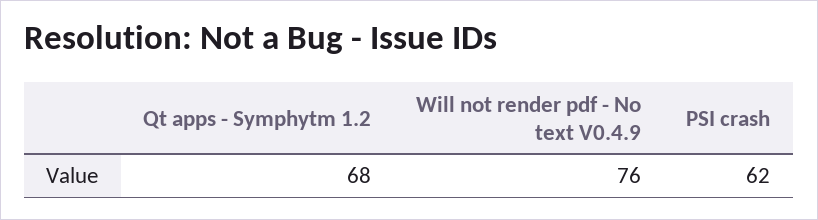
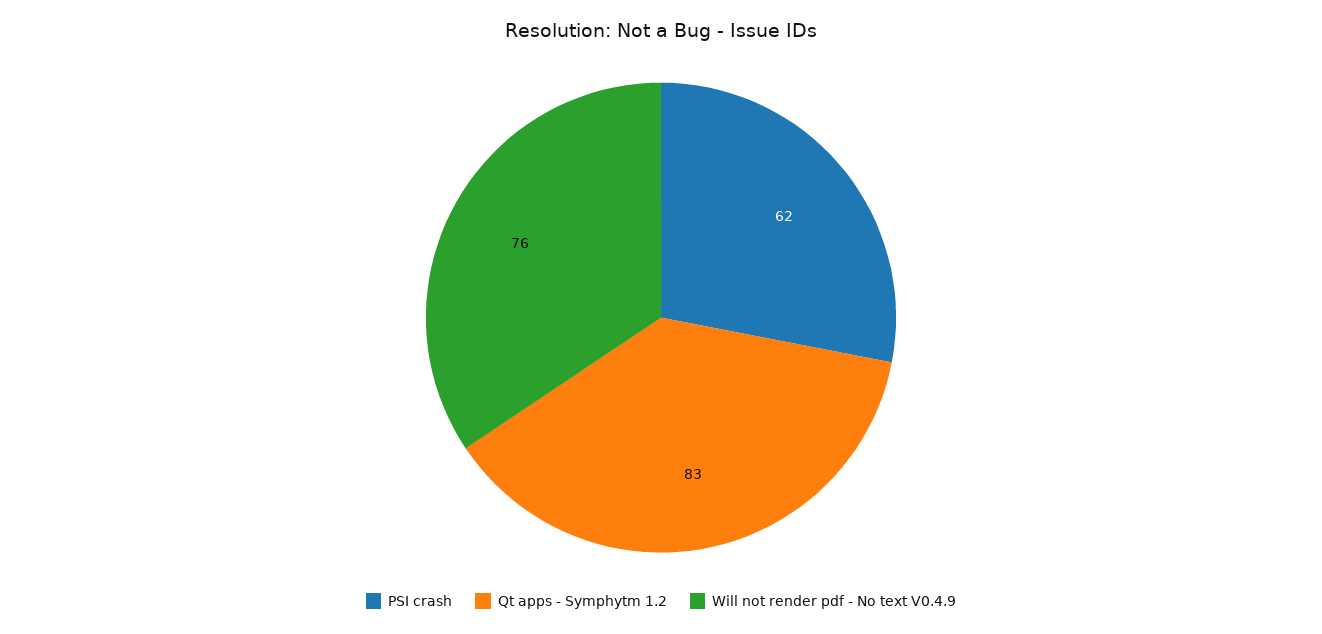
  {
-   "Qt apps - Symphytm 1.2": 68,
+   "Qt apps - Symphytm 1.2": 83,
    "Will not render pdf - No text V0.4.9": 76,
    "PSI crash": 62
  }

